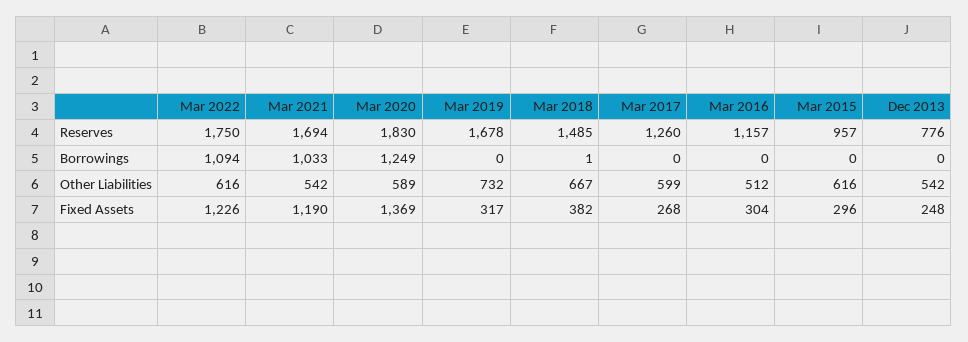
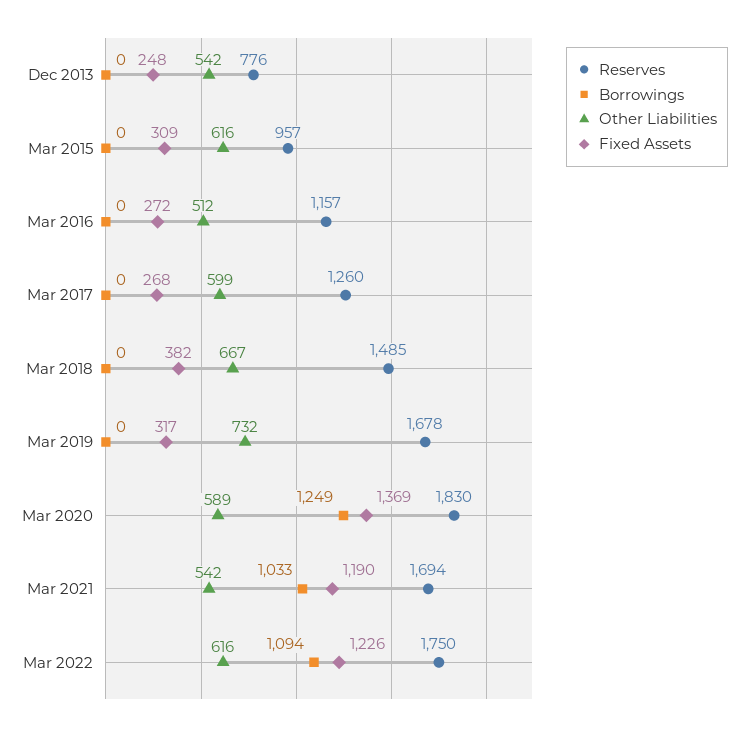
  {
    "Reserves": {
      "Mar 2022": 1750,
      "Mar 2021": 1694,
      "Mar 2020": 1830,
      "Mar 2019": 1678,
      "Mar 2018": 1485,
      "Mar 2017": 1260,
      "Mar 2016": 1157,
      "Mar 2015": 957,
      "Dec 2013": 776
    },
    "Borrowings": {
      "Mar 2022": 1094,
      "Mar 2021": 1033,
      "Mar 2020": 1249,
      "Mar 2019": 0,
-     "Mar 2018": 1,
+     "Mar 2018": 0,
      "Mar 2017": 0,
      "Mar 2016": 0,
      "Mar 2015": 0,
      "Dec 2013": 0
    },
    "Other Liabilities": {
      "Mar 2022": 616,
      "Mar 2021": 542,
      "Mar 2020": 589,
      "Mar 2019": 732,
      "Mar 2018": 667,
      "Mar 2017": 599,
      "Mar 2016": 512,
      "Mar 2015": 616,
      "Dec 2013": 542
    },
    "Fixed Assets": {
      "Mar 2022": 1226,
      "Mar 2021": 1190,
      "Mar 2020": 1369,
      "Mar 2019": 317,
      "Mar 2018": 382,
      "Mar 2017": 268,
-     "Mar 2016": 304,
+     "Mar 2016": 272,
-     "Mar 2015": 296,
+     "Mar 2015": 309,
      "Dec 2013": 248
    }
  }

